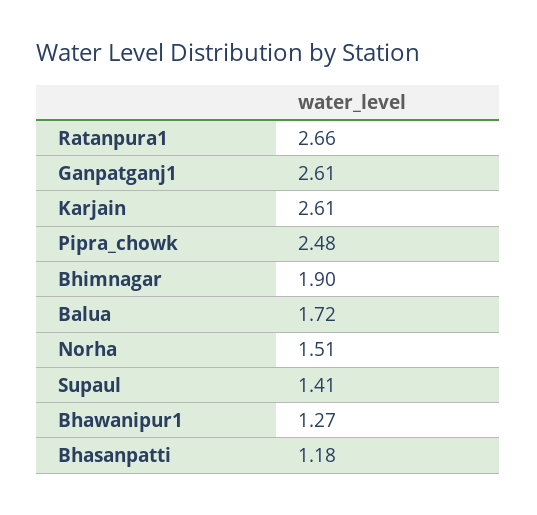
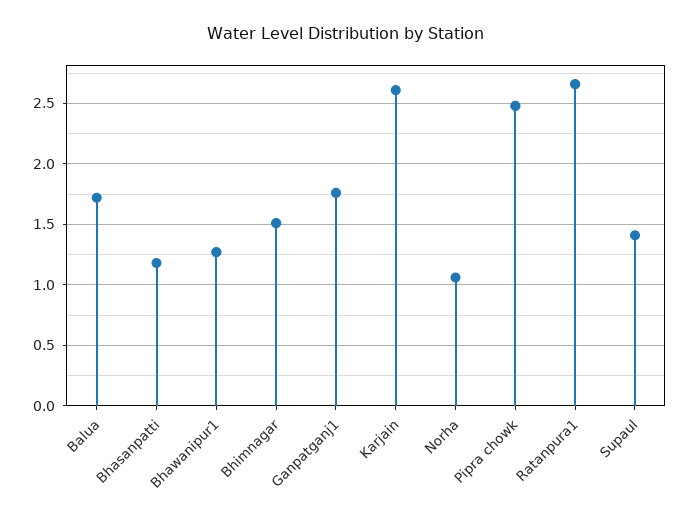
  {
    "Ratanpura1": 2.66,
-   "Ganpatganj1": 2.61,
+   "Ganpatganj1": 1.75,
    "Karjain": 2.61,
    "Pipra_chowk": 2.48,
-   "Bhimnagar": 1.9,
+   "Bhimnagar": 1.5,
    "Balua": 1.72,
-   "Norha": 1.51,
+   "Norha": 1.05,
    "Supaul": 1.41,
    "Bhawanipur1": 1.27,
    "Bhasanpatti": 1.18
  }

